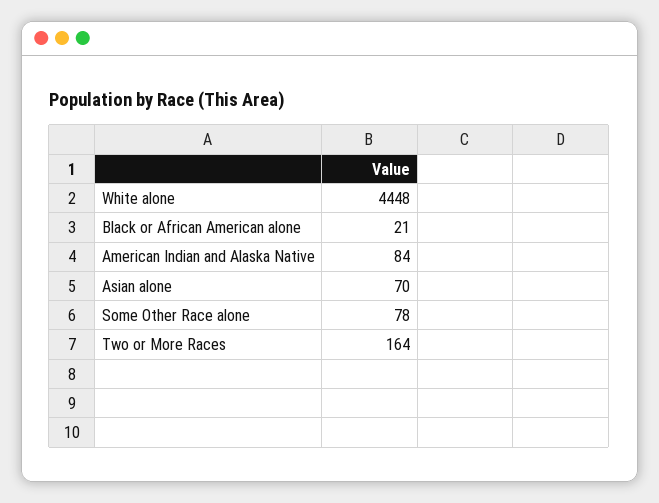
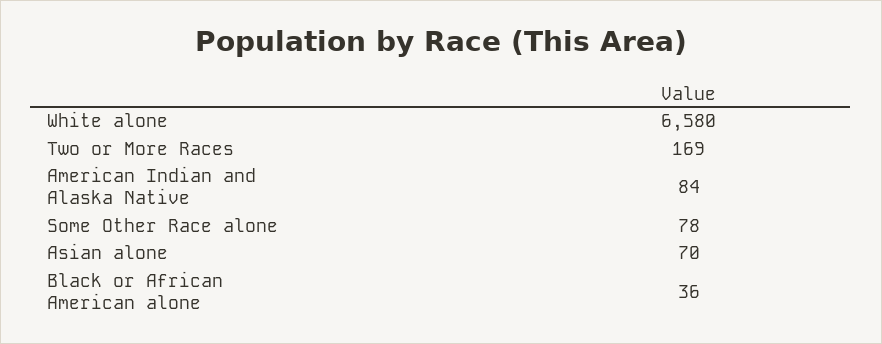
  {
-   "White alone": 4448,
+   "White alone": 6580,
-   "Black or African American alone": 21,
+   "Black or African American alone": 36,
    "American Indian and Alaska Native": 84,
    "Asian alone": 70,
    "Some Other Race alone": 78,
-   "Two or More Races": 164
+   "Two or More Races": 169
  }

